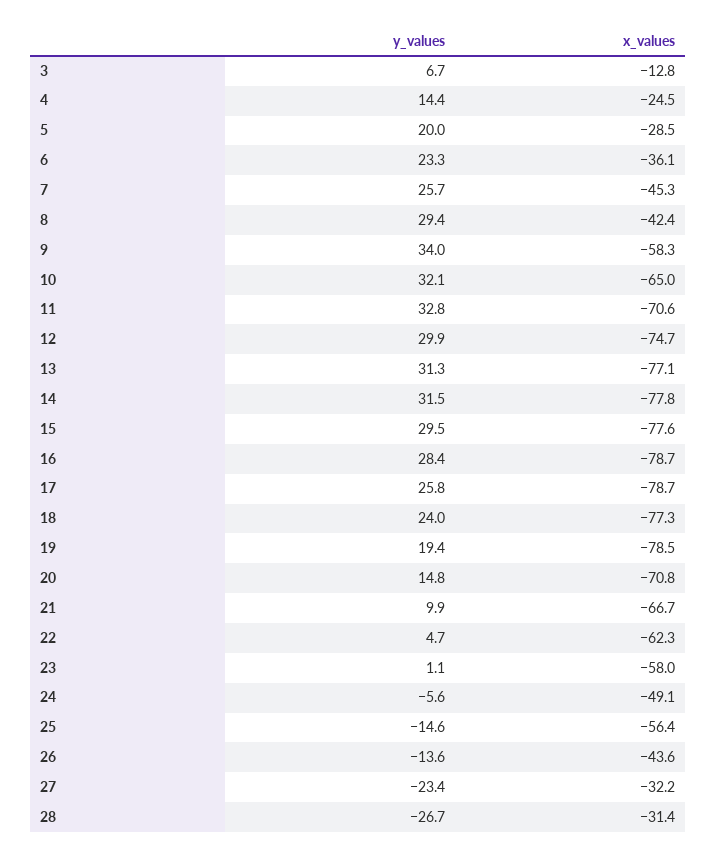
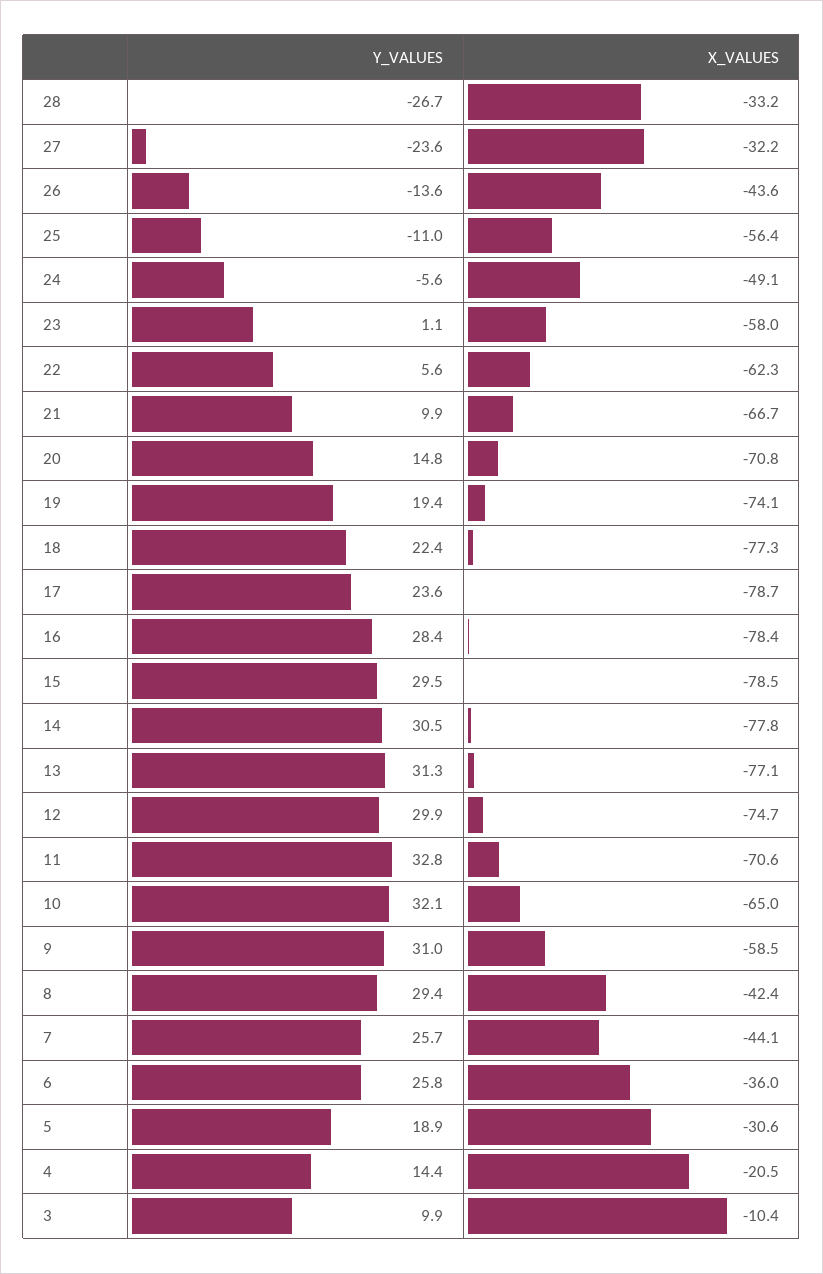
  {
    "y_values": {
-     "3": 6.7,
+     "3": 9.9,
      "4": 14.4,
-     "5": 20,
+     "5": 18.9,
-     "6": 23.3,
+     "6": 25.8,
      "7": 25.7,
      "8": 29.4,
-     "9": 34,
+     "9": 31,
      "10": 32.1,
      "11": 32.8,
      "12": 29.9,
      "13": 31.3,
-     "14": 31.5,
+     "14": 30.5,
      "15": 29.5,
      "16": 28.4,
-     "17": 25.8,
+     "17": 23.6,
-     "18": 24,
+     "18": 22.4,
      "19": 19.4,
      "20": 14.8,
      "21": 9.9,
-     "22": 4.7,
+     "22": 5.6,
      "23": 1.1,
      "24": -5.6,
-     "25": -14.6,
+     "25": -11,
      "26": -13.6,
-     "27": -23.4,
+     "27": -23.6,
      "28": -26.7
    },
    "x_values": {
-     "3": -12.8,
+     "3": -10.4,
-     "4": -24.5,
+     "4": -20.5,
-     "5": -28.5,
+     "5": -30.6,
-     "6": -36.1,
+     "6": -36,
-     "7": -45.3,
+     "7": -44.1,
      "8": -42.4,
-     "9": -58.3,
+     "9": -58.5,
      "10": -65,
      "11": -70.6,
      "12": -74.7,
      "13": -77.1,
      "14": -77.8,
-     "15": -77.6,
+     "15": -78.5,
-     "16": -78.7,
+     "16": -78.4,
      "17": -78.7,
      "18": -77.3,
-     "19": -78.5,
+     "19": -74.1,
      "20": -70.8,
      "21": -66.7,
      "22": -62.3,
      "23": -58,
      "24": -49.1,
      "25": -56.4,
      "26": -43.6,
      "27": -32.2,
-     "28": -31.4
+     "28": -33.2
    }
  }

